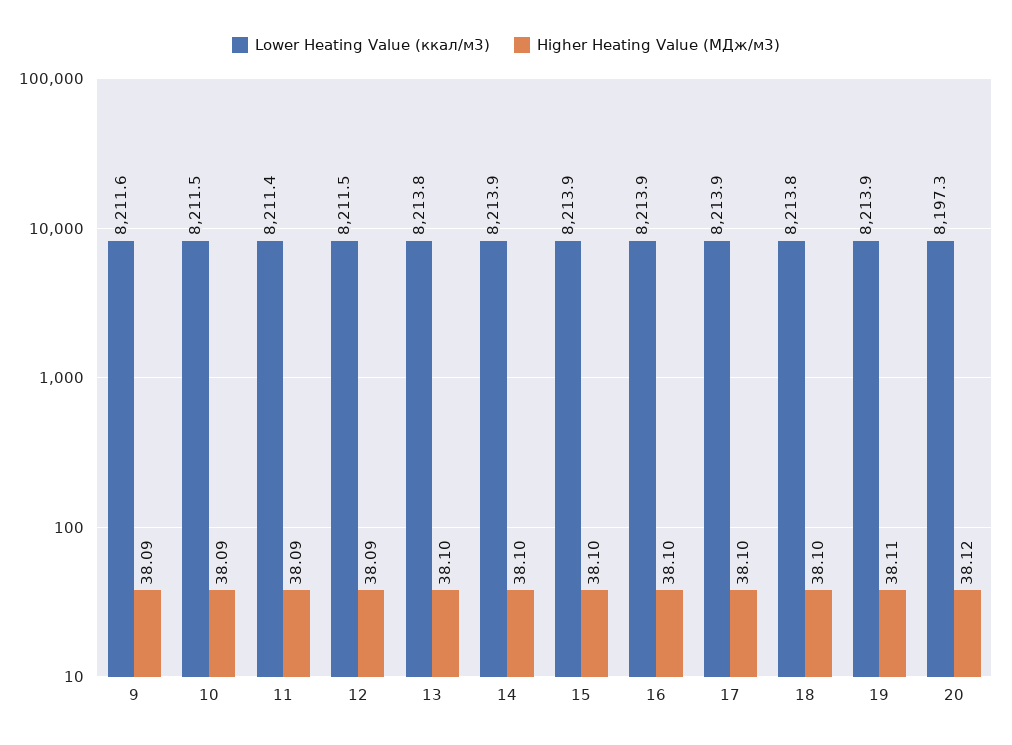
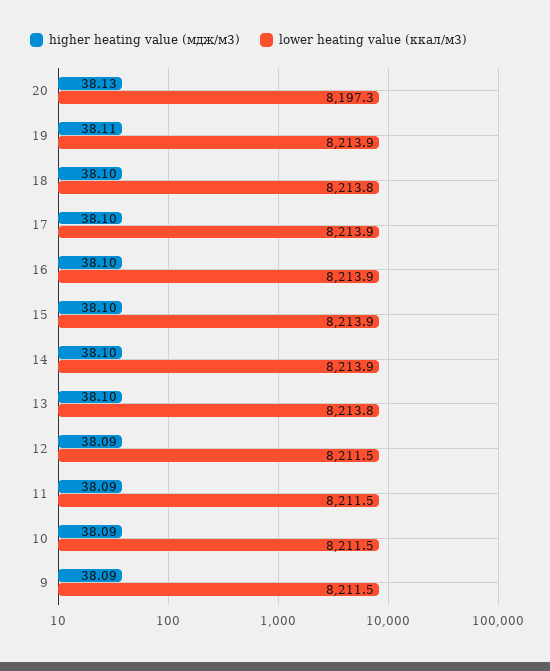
  {
    "Lower Heating Value (ккал/м3)": {
-     "9": 8211.6,
+     "9": 8211.5,
      "10": 8211.5,
-     "11": 8211.4,
+     "11": 8211.5,
      "12": 8211.5,
      "13": 8213.8,
      "14": 8213.9,
      "15": 8213.9,
      "16": 8213.9,
      "17": 8213.9,
      "18": 8213.8,
      "19": 8213.9,
      "20": 8197.3
    },
    "Higher Heating Value (МДж/м3)": {
      "9": 38.09,
      "10": 38.09,
      "11": 38.09,
      "12": 38.09,
      "13": 38.1,
      "14": 38.1,
      "15": 38.1,
      "16": 38.1,
      "17": 38.1,
      "18": 38.1,
      "19": 38.11,
-     "20": 38.12
+     "20": 38.13
    }
  }

